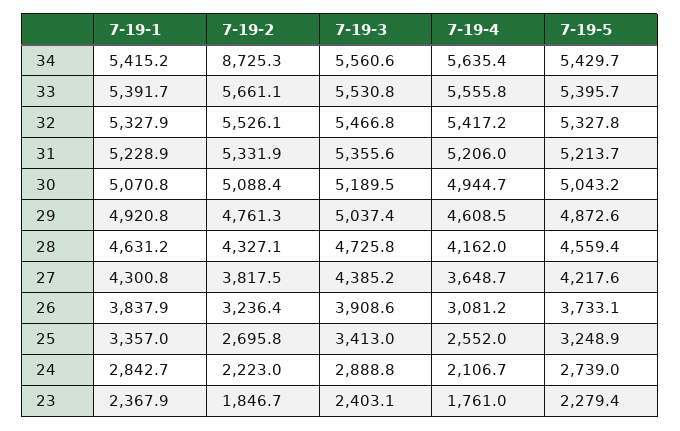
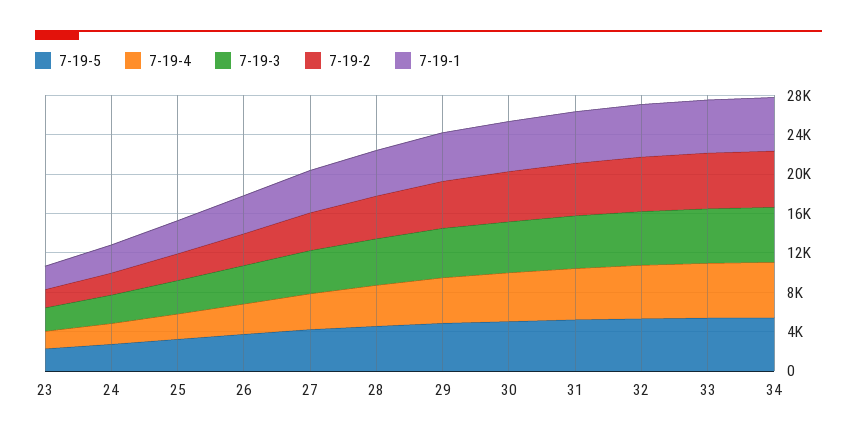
  {
    "7-19-1": {
      "34": 5415.2,
      "33": 5391.7,
      "32": 5327.9,
      "31": 5228.9,
      "30": 5070.8,
      "29": 4920.8,
      "28": 4631.2,
      "27": 4300.8,
      "26": 3837.9,
      "25": 3357,
      "24": 2842.7,
      "23": 2367.9
    },
    "7-19-2": {
-     "34": 8725.3,
+     "34": 6000,
      "33": 5661.1,
      "32": 5526.1,
      "31": 5331.9,
      "30": 5088.4,
      "29": 4761.3,
      "28": 4327.1,
      "27": 3817.5,
      "26": 3236.4,
      "25": 2695.8,
      "24": 2223,
      "23": 1846.7
    },
    "7-19-3": {
      "34": 5560.6,
      "33": 5530.8,
      "32": 5466.8,
      "31": 5355.6,
      "30": 5189.5,
      "29": 5037.4,
      "28": 4725.8,
      "27": 4385.2,
      "26": 3908.6,
      "25": 3413,
      "24": 2888.8,
      "23": 2403.1
    },
    "7-19-4": {
      "34": 5635.4,
      "33": 5555.8,
      "32": 5417.2,
      "31": 5206,
      "30": 4944.7,
      "29": 4608.5,
      "28": 4162,
      "27": 3648.7,
      "26": 3081.2,
      "25": 2552,
      "24": 2106.7,
      "23": 1761
    },
    "7-19-5": {
      "34": 5429.7,
      "33": 5395.7,
      "32": 5327.8,
      "31": 5213.7,
      "30": 5043.2,
      "29": 4872.6,
      "28": 4559.4,
      "27": 4217.6,
      "26": 3733.1,
      "25": 3248.9,
      "24": 2739,
      "23": 2279.4
    }
  }

